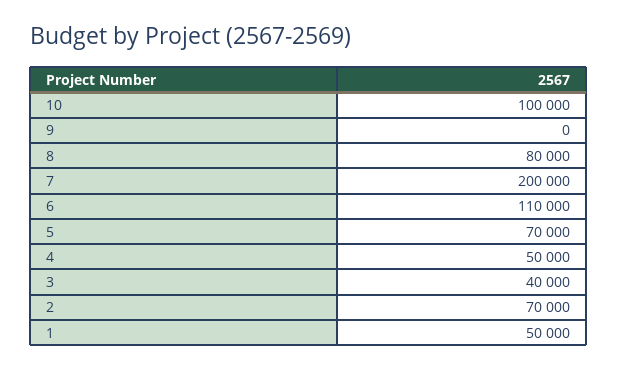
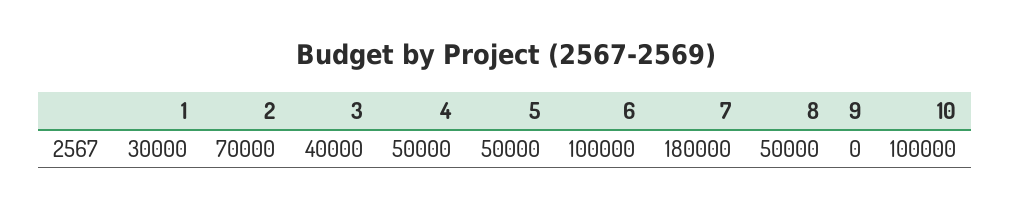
  {
    "10": 100000,
    "9": 0,
-   "8": 80000,
+   "8": 50000,
-   "7": 200000,
+   "7": 180000,
-   "6": 110000,
+   "6": 100000,
-   "5": 70000,
+   "5": 50000,
    "4": 50000,
    "3": 40000,
    "2": 70000,
-   "1": 50000
+   "1": 30000
  }

